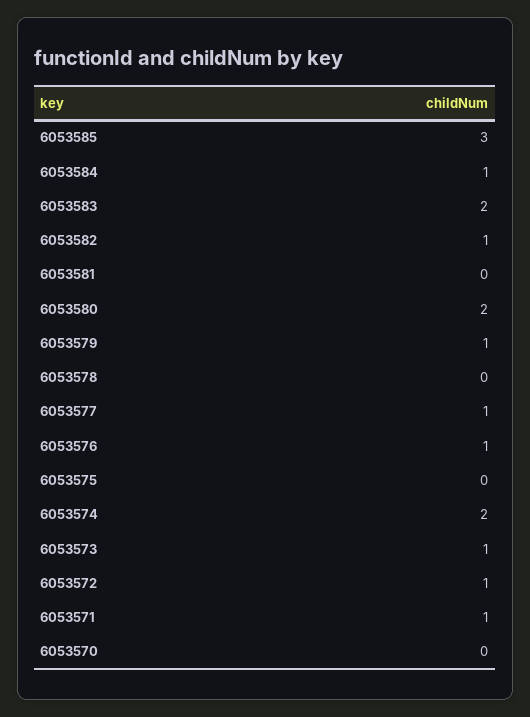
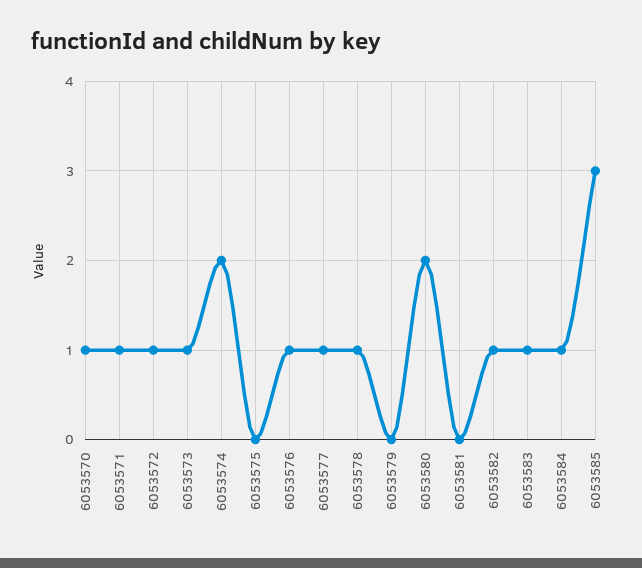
  {
    "6053585": 3,
    "6053584": 1,
-   "6053583": 2,
+   "6053583": 1,
    "6053582": 1,
    "6053581": 0,
    "6053580": 2,
-   "6053579": 1,
+   "6053579": 0,
-   "6053578": 0,
+   "6053578": 1,
    "6053577": 1,
    "6053576": 1,
    "6053575": 0,
    "6053574": 2,
    "6053573": 1,
    "6053572": 1,
    "6053571": 1,
-   "6053570": 0
+   "6053570": 1
  }

